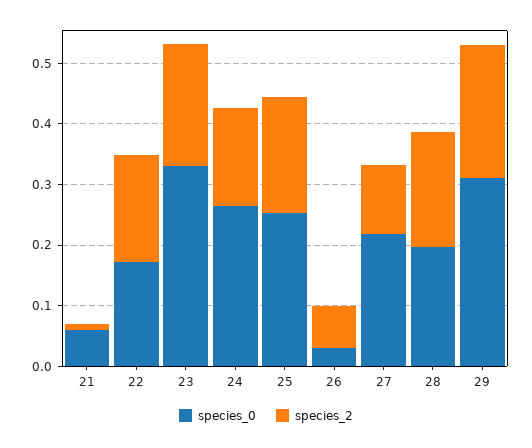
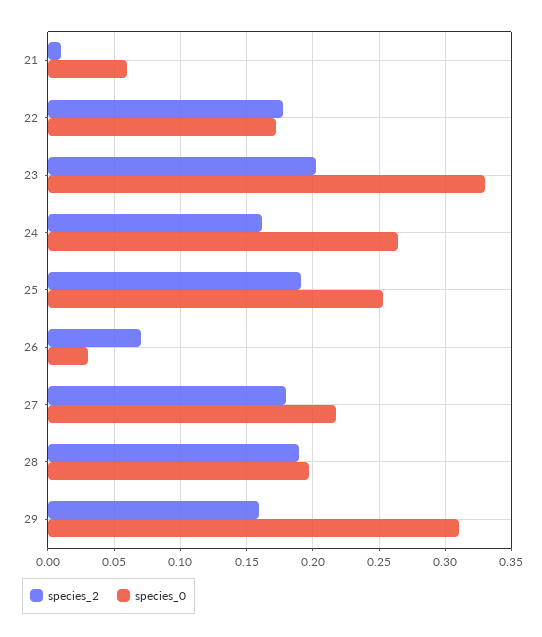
  {
    "species_0": {
      "21": 0.06,
      "22": 0.17,
      "23": 0.33,
      "24": 0.265,
      "25": 0.255,
      "26": 0.03,
      "27": 0.22,
      "28": 0.195,
      "29": 0.31
    },
    "species_2": {
      "21": 0.01,
      "22": 0.175,
      "23": 0.205,
      "24": 0.16,
      "25": 0.19,
      "26": 0.07,
-     "27": 0.12,
+     "27": 0.18,
      "28": 0.19,
-     "29": 0.22
+     "29": 0.16
    }
  }

